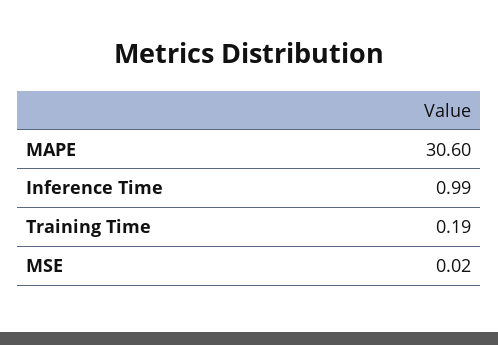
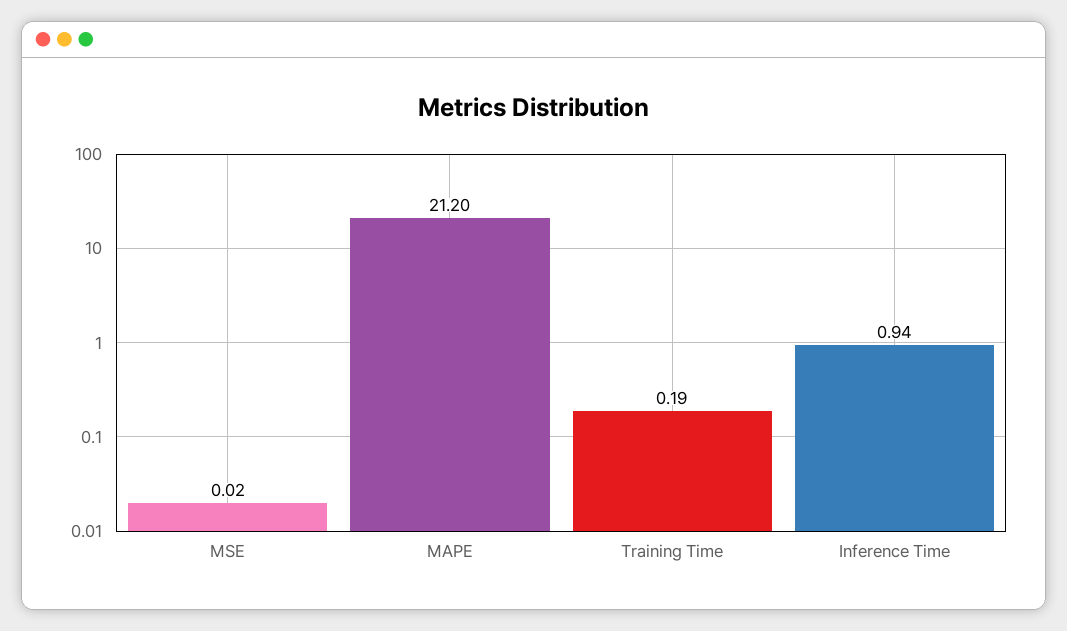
  {
-   "MAPE": 30.6,
+   "MAPE": 21.2,
-   "Inference Time": 0.99,
+   "Inference Time": 0.94,
    "Training Time": 0.19,
    "MSE": 0.02
  }

